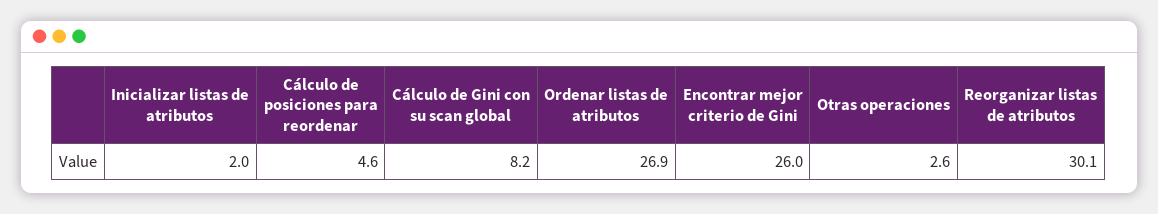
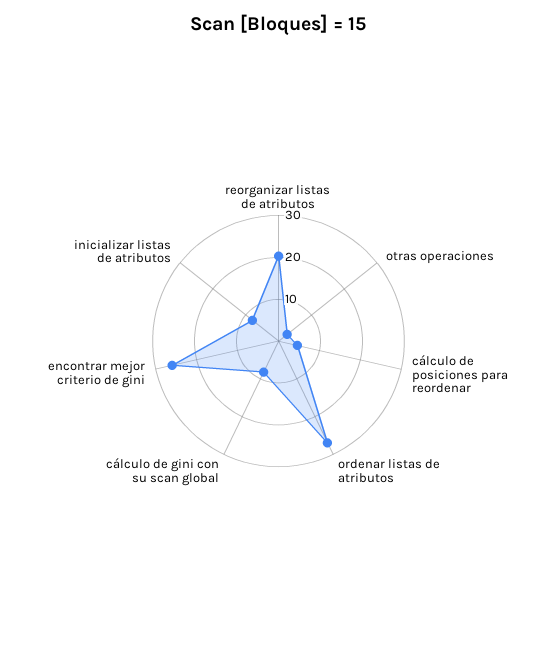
  {
-   "Inicializar listas de atributos": 2,
+   "Inicializar listas de atributos": 8,
    "Cálculo de posiciones para reordenar": 4.6,
    "Cálculo de Gini con su scan global": 8.2,
    "Ordenar listas de atributos": 26.9,
    "Encontrar mejor criterio de Gini": 26,
    "Otras operaciones": 2.6,
-   "Reorganizar listas de atributos": 30.1
+   "Reorganizar listas de atributos": 20
  }

